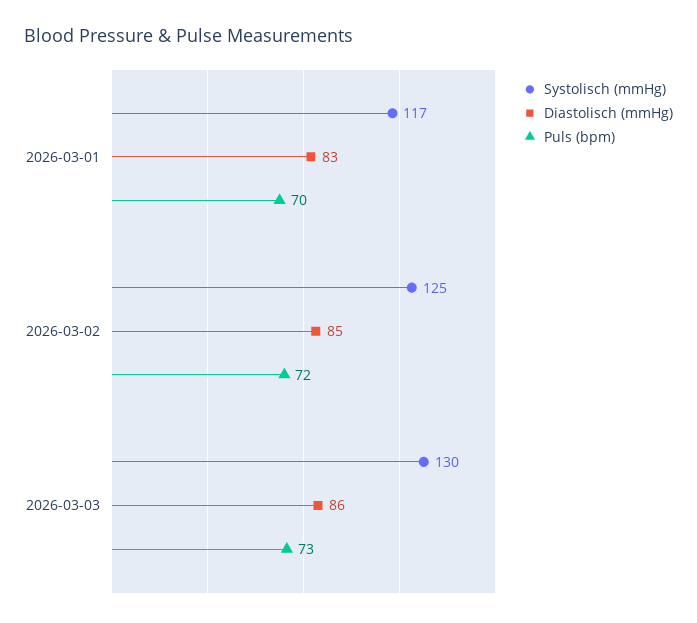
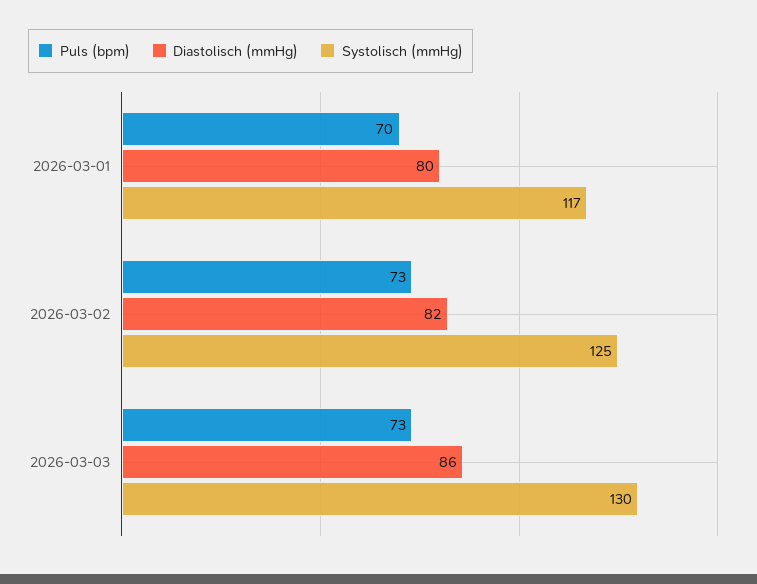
  {
    "Systolisch (mmHg)": {
      "2026-03-01": 117,
      "2026-03-02": 125,
      "2026-03-03": 130
    },
    "Diastolisch (mmHg)": {
-     "2026-03-01": 83,
+     "2026-03-01": 80,
-     "2026-03-02": 85,
+     "2026-03-02": 82,
      "2026-03-03": 86
    },
    "Puls (bpm)": {
      "2026-03-01": 70,
-     "2026-03-02": 72,
+     "2026-03-02": 73,
      "2026-03-03": 73
    }
  }

